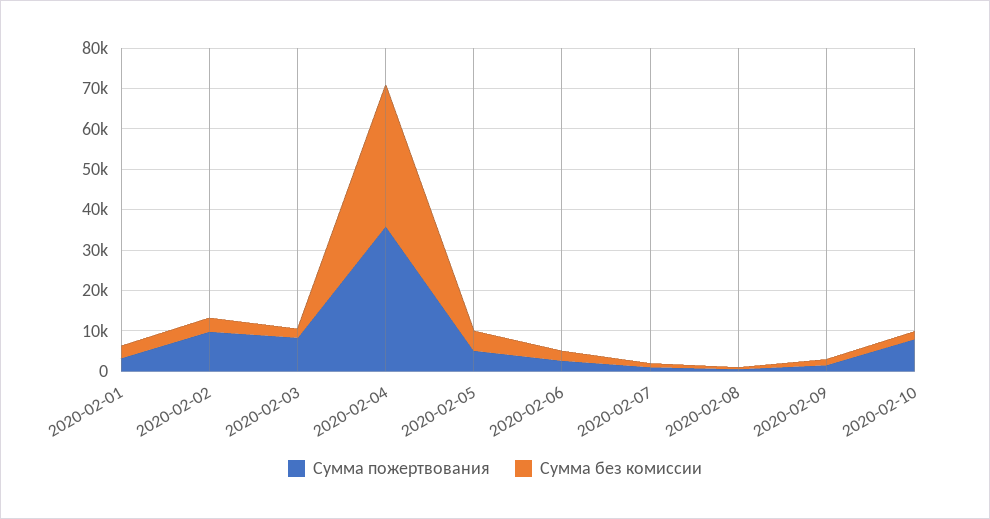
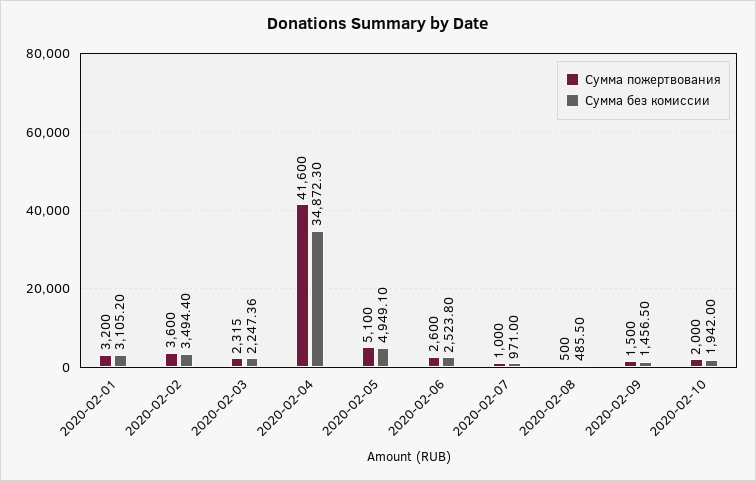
  {
    "Сумма пожертвования": {
      "2020-02-01": 3200,
-     "2020-02-02": 10000,
+     "2020-02-02": 3600,
-     "2020-02-03": 8000,
+     "2020-02-03": 2315,
-     "2020-02-04": 36000,
+     "2020-02-04": 41600,
      "2020-02-05": 5100,
      "2020-02-06": 2600,
      "2020-02-07": 1000,
      "2020-02-08": 500,
      "2020-02-09": 1500,
-     "2020-02-10": 8000
+     "2020-02-10": 2000
    },
    "Сумма без комиссии": {
      "2020-02-01": 3105.2,
      "2020-02-02": 3494.4,
      "2020-02-03": 2247.36,
      "2020-02-04": 34872.3,
      "2020-02-05": 4949.1,
      "2020-02-06": 2523.8,
      "2020-02-07": 971,
      "2020-02-08": 485.5,
      "2020-02-09": 1456.5,
      "2020-02-10": 1942
    }
  }

